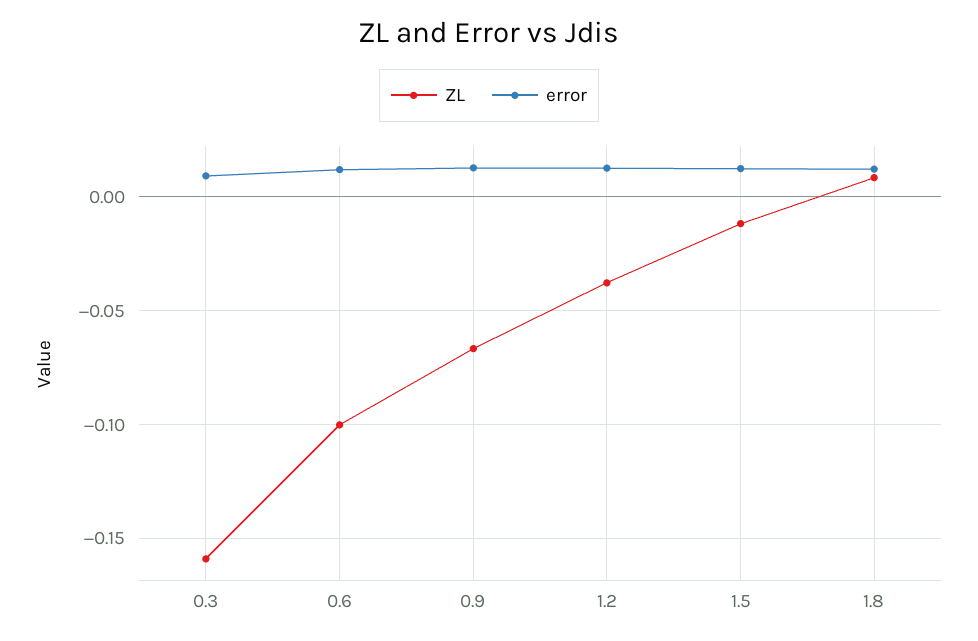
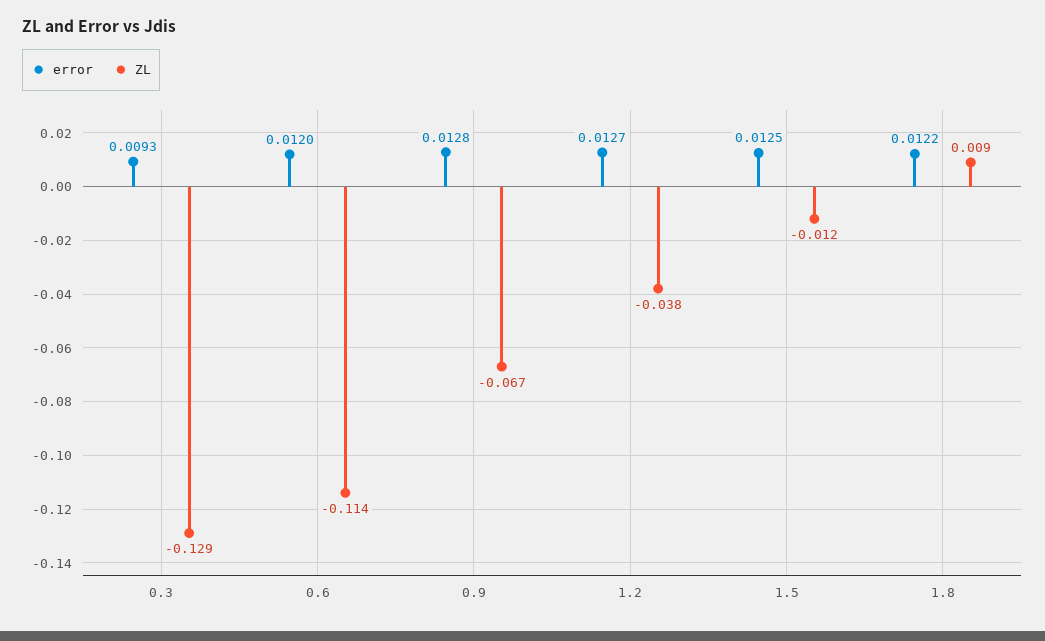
  {
    "ZL": {
-     "0.3": -0.16,
+     "0.3": -0.129,
-     "0.6": -0.1,
+     "0.6": -0.114,
      "0.9": -0.067,
      "1.2": -0.038,
      "1.5": -0.012,
      "1.8": 0.009
    },
    "error": {
      "0.3": 0.0093,
      "0.6": 0.012,
      "0.9": 0.0128,
      "1.2": 0.0127,
      "1.5": 0.0125,
      "1.8": 0.0122
    }
  }

